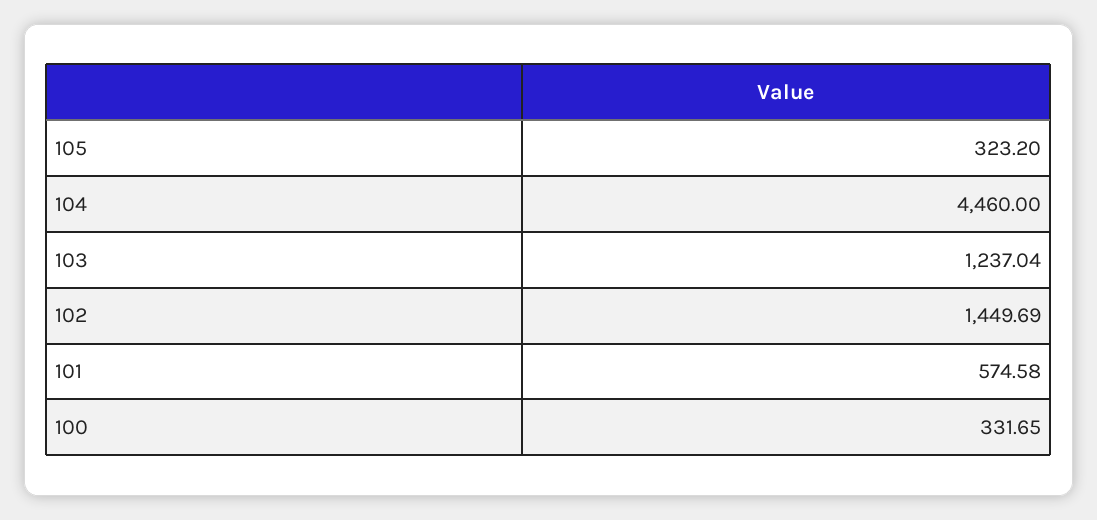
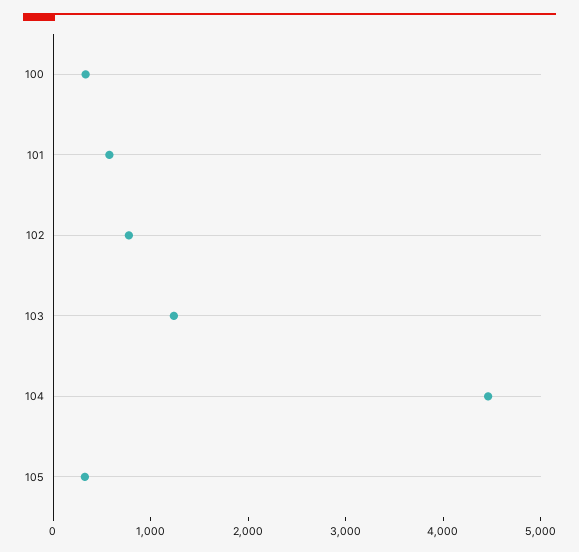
  {
    "105": 323.2,
    "104": 4460,
    "103": 1237.04,
-   "102": 1449.69,
+   "102": 800,
    "101": 574.58,
    "100": 331.65
  }

